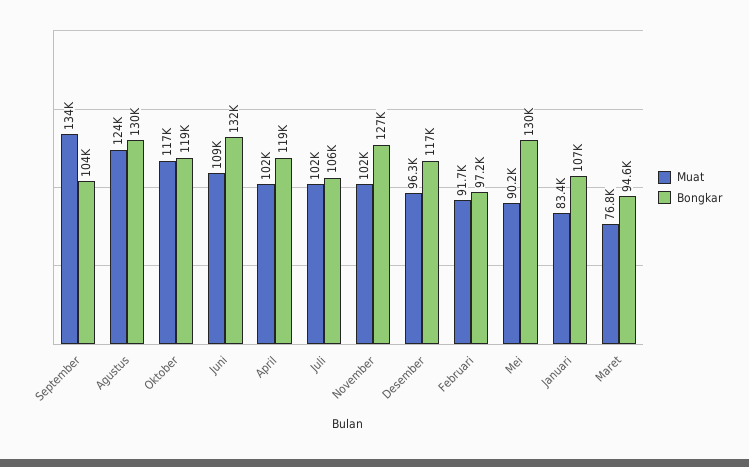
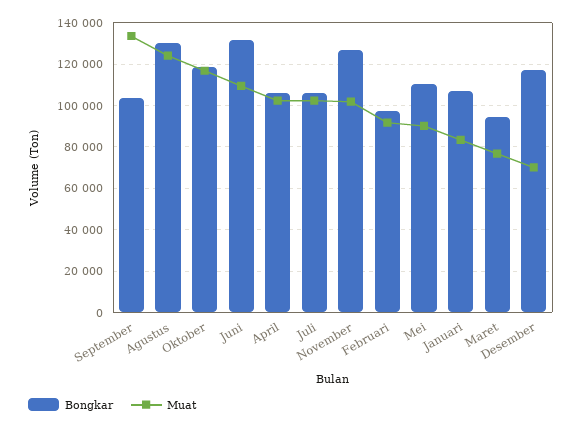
  {
    "Muat": {
      "September": 134000,
      "Agustus": 124000,
      "Oktober": 117000,
      "Juni": 109000,
      "April": 102000,
      "Juli": 102000,
      "November": 102000,
-     "Desember": 96300,
+     "Desember": 70000,
      "Februari": 91700,
      "Mei": 90200,
      "Januari": 83400,
      "Maret": 76800
    },
    "Bongkar": {
      "September": 104000,
      "Agustus": 130000,
      "Oktober": 119000,
      "Juni": 132000,
-     "April": 119000,
+     "April": 105000,
      "Juli": 106000,
      "November": 127000,
      "Desember": 117000,
      "Februari": 97200,
-     "Mei": 130000,
+     "Mei": 110000,
      "Januari": 107000,
      "Maret": 94600
    }
  }

